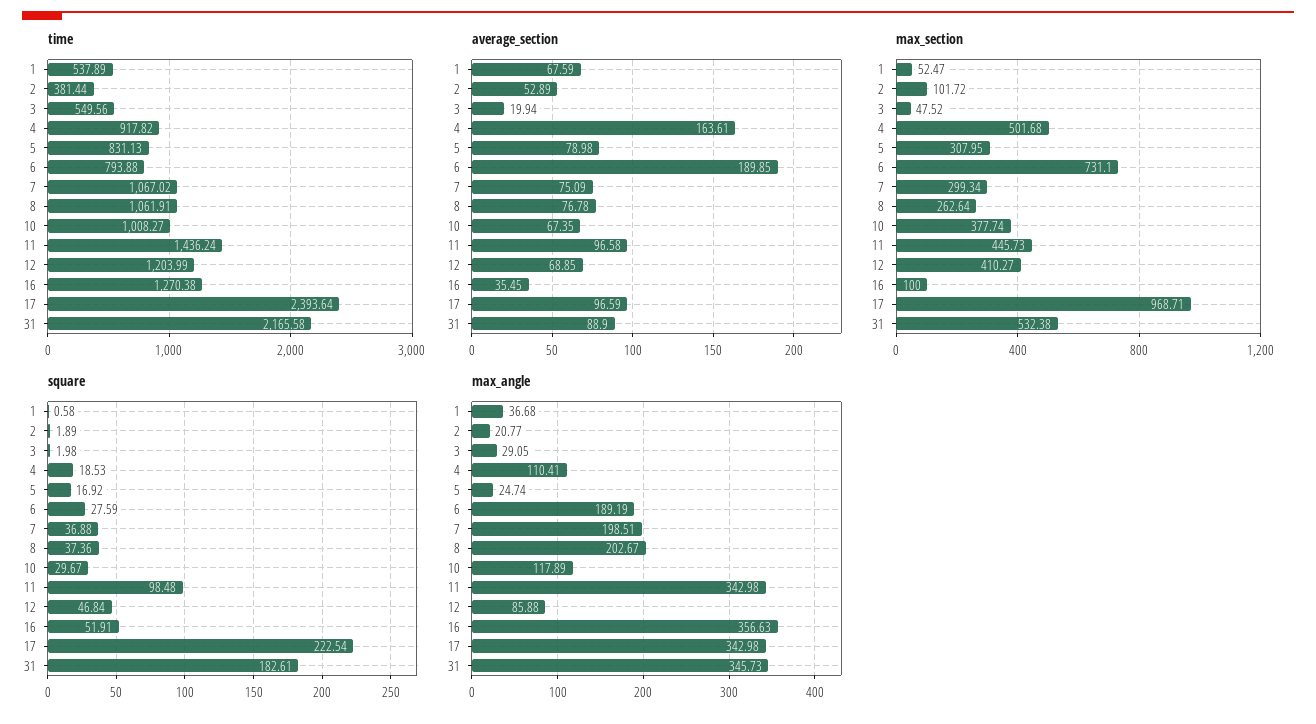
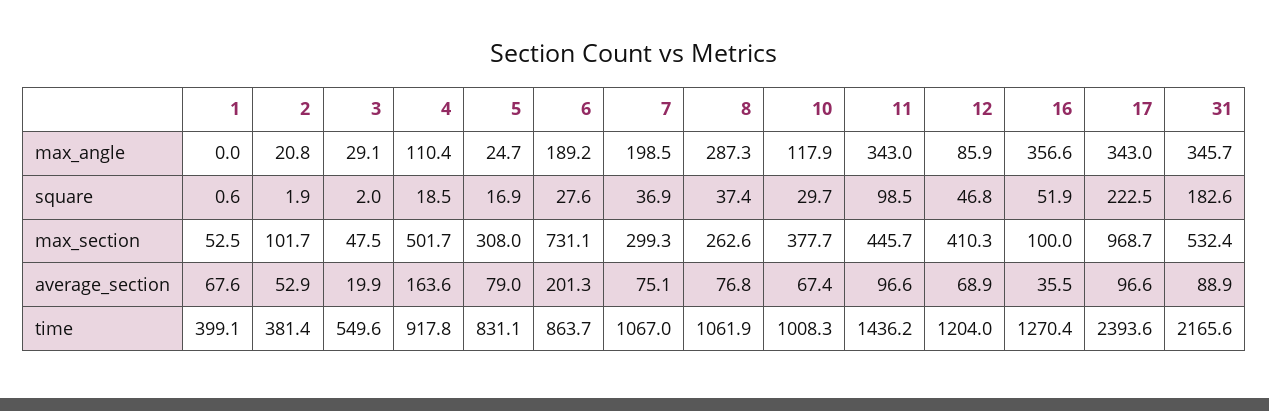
  {
    "time": {
-     "1": 537.89,
+     "1": 399.1,
      "2": 381.44,
      "3": 549.56,
      "4": 917.82,
      "5": 831.13,
-     "6": 793.88,
+     "6": 863.7,
      "7": 1067.02,
      "8": 1061.91,
      "10": 1008.27,
      "11": 1436.24,
      "12": 1203.99,
      "16": 1270.38,
      "17": 2393.64,
      "31": 2165.58
    },
    "average_section": {
      "1": 67.59,
      "2": 52.89,
      "3": 19.94,
      "4": 163.61,
      "5": 78.98,
-     "6": 189.85,
+     "6": 201.3,
      "7": 75.09,
      "8": 76.78,
      "10": 67.35,
      "11": 96.58,
      "12": 68.85,
      "16": 35.45,
      "17": 96.59,
      "31": 88.9
    },
    "max_section": {
      "1": 52.47,
      "2": 101.72,
      "3": 47.52,
      "4": 501.68,
      "5": 307.95,
      "6": 731.1,
      "7": 299.34,
      "8": 262.64,
      "10": 377.74,
      "11": 445.73,
      "12": 410.27,
      "16": 100,
      "17": 968.71,
      "31": 532.38
    },
    "square": {
      "1": 0.58,
      "2": 1.89,
      "3": 1.98,
      "4": 18.53,
      "5": 16.92,
      "6": 27.59,
      "7": 36.88,
      "8": 37.36,
      "10": 29.67,
      "11": 98.48,
      "12": 46.84,
      "16": 51.91,
      "17": 222.54,
      "31": 182.61
    },
    "max_angle": {
-     "1": 36.68,
+     "1": 0,
      "2": 20.77,
      "3": 29.05,
      "4": 110.41,
      "5": 24.74,
      "6": 189.19,
      "7": 198.51,
-     "8": 202.67,
+     "8": 287.3,
      "10": 117.89,
      "11": 342.98,
      "12": 85.88,
      "16": 356.63,
      "17": 342.98,
      "31": 345.73
    }
  }

